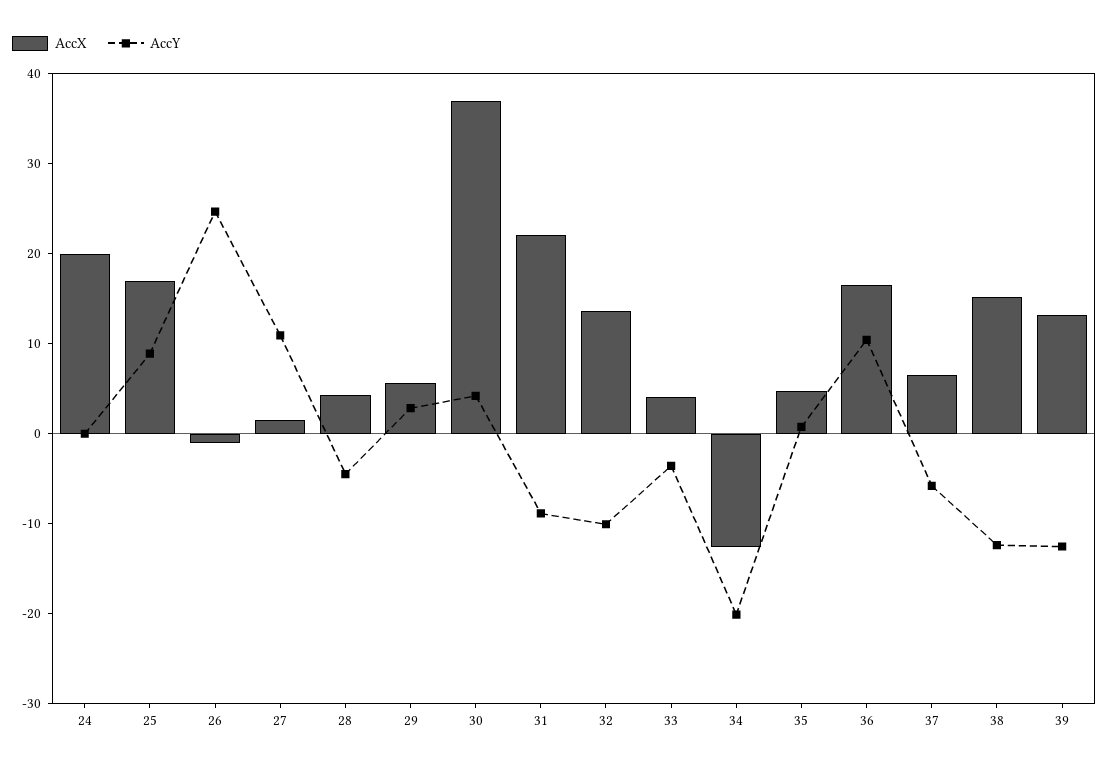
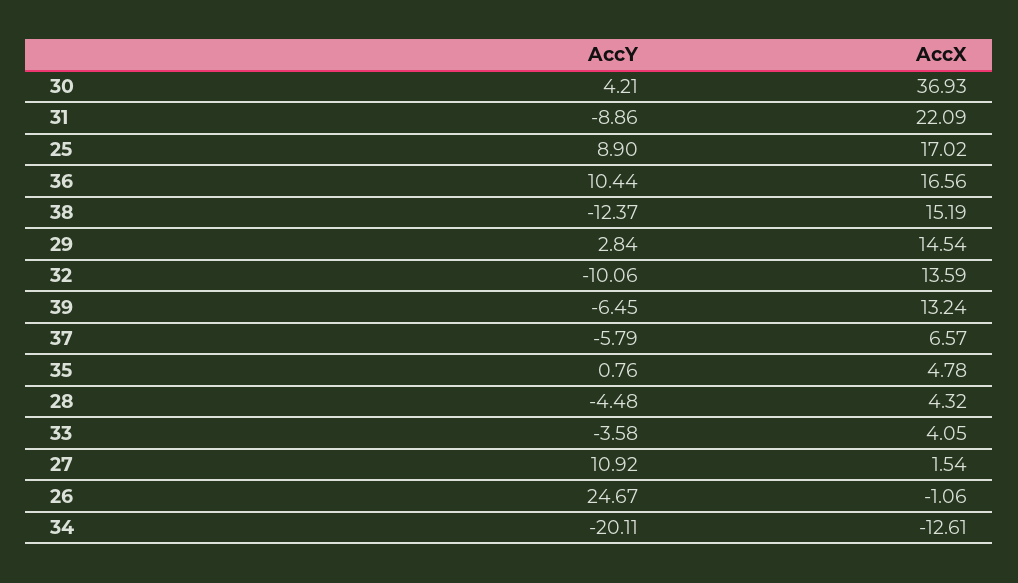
  {
    "AccX": {
-     "24": 20,
      "25": 17.02,
      "26": -1.06,
      "27": 1.54,
      "28": 4.32,
-     "29": 6,
+     "29": 14.54,
      "30": 36.93,
      "31": 22.09,
      "32": 13.59,
      "33": 4.05,
      "34": -12.61,
      "35": 4.78,
      "36": 16.56,
      "37": 6.57,
      "38": 15.19,
      "39": 13.24
    },
    "AccY": {
-     "24": 0,
      "25": 8.9,
      "26": 24.67,
      "27": 10.92,
      "28": -4.48,
      "29": 2.84,
      "30": 4.21,
      "31": -8.86,
      "32": -10.06,
      "33": -3.58,
      "34": -20.11,
      "35": 0.76,
      "36": 10.44,
      "37": -5.79,
      "38": -12.37,
-     "39": -12
+     "39": -6.45
    }
  }

